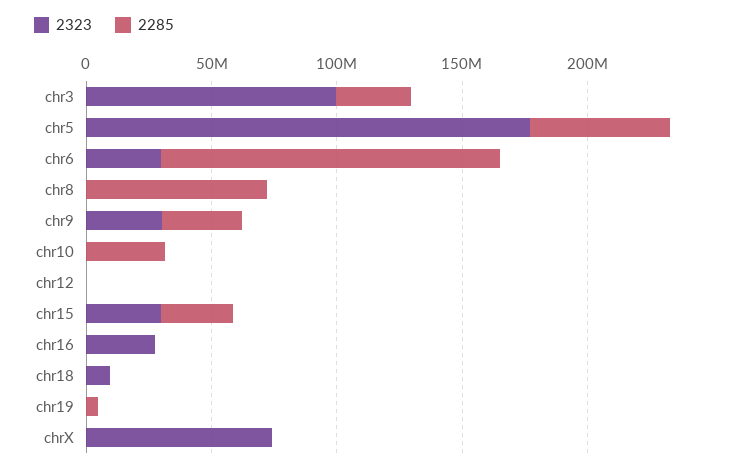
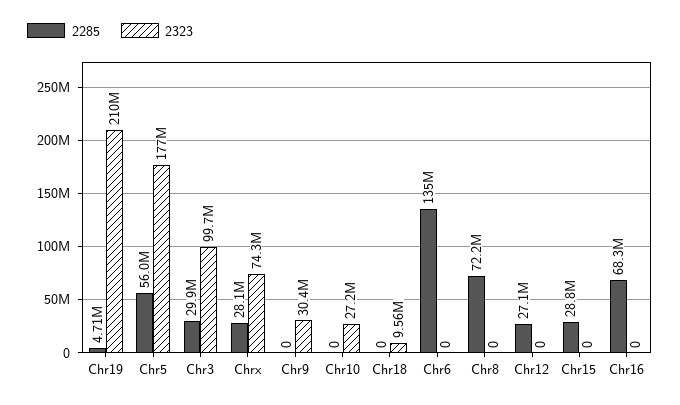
  {
    "2323": {
      "chr3": 99700000,
      "chr5": 177000000,
-     "chr6": 30000000,
+     "chr6": 0,
      "chr8": 0,
      "chr9": 30400000,
-     "chr10": 0,
+     "chr10": 27200000,
      "chr12": 0,
-     "chr15": 30000000,
+     "chr15": 0,
-     "chr16": 30000000,
+     "chr16": 0,
      "chr18": 9560000,
-     "chr19": 0,
+     "chr19": 210000000,
      "chrX": 74300000
    },
    "2285": {
      "chr3": 29900000,
      "chr5": 56000000,
      "chr6": 135000000,
      "chr8": 72200000,
-     "chr9": 30000000,
+     "chr9": 0,
-     "chr10": 30000000,
+     "chr10": 0,
-     "chr12": 0,
+     "chr12": 27100000,
      "chr15": 28800000,
-     "chr16": 0,
+     "chr16": 68300000,
      "chr18": 0,
      "chr19": 4710000,
-     "chrX": 0
+     "chrX": 28100000
    }
  }

